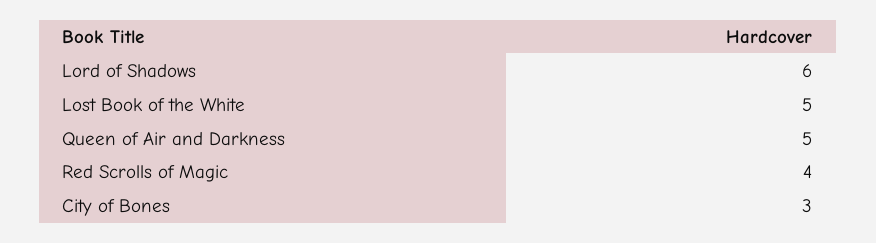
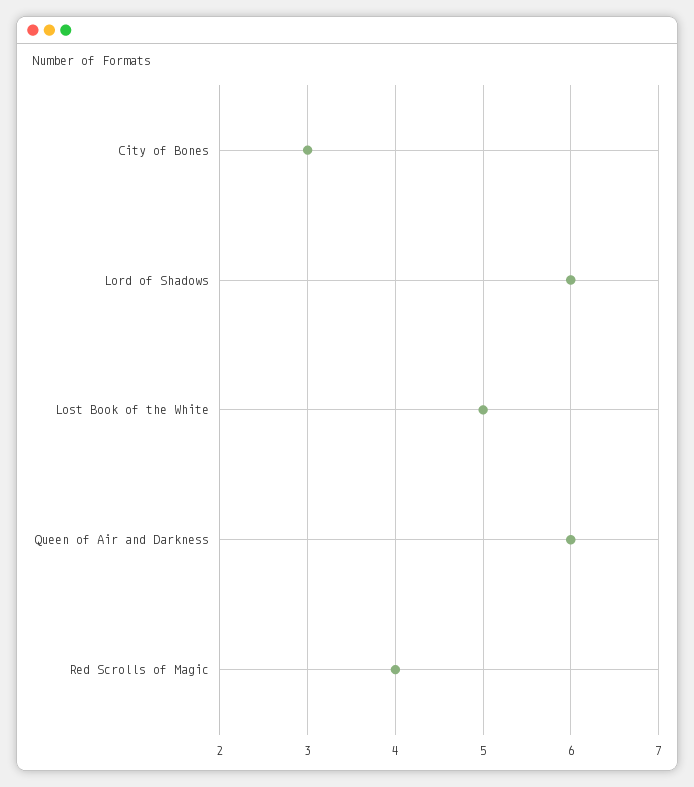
  {
    "Lord of Shadows": 6,
    "Lost Book of the White": 5,
-   "Queen of Air and Darkness": 5,
+   "Queen of Air and Darkness": 6,
    "Red Scrolls of Magic": 4,
    "City of Bones": 3
  }

